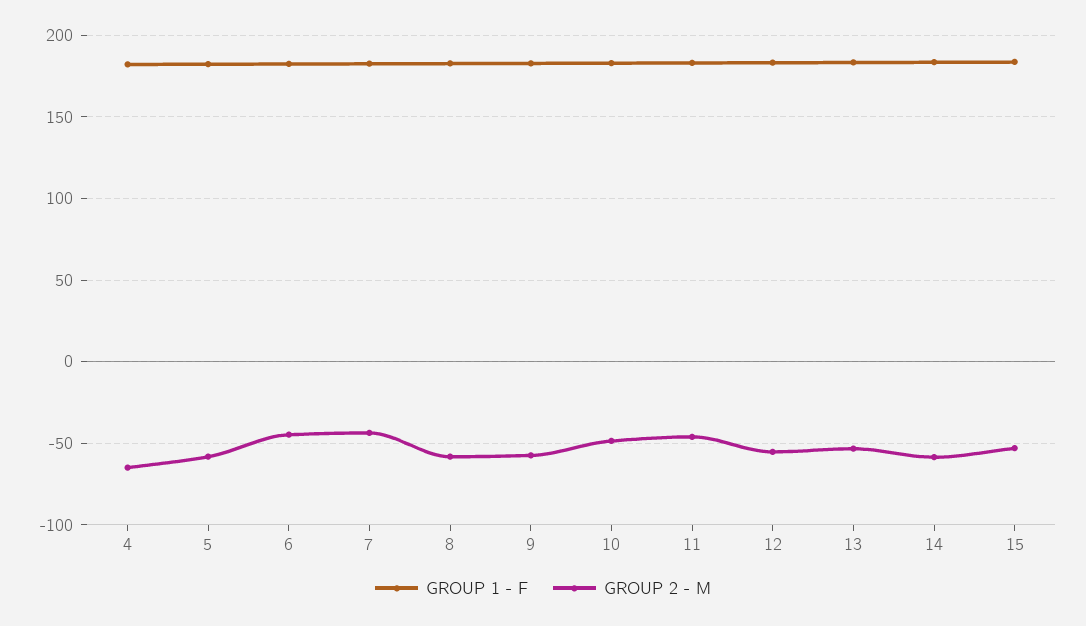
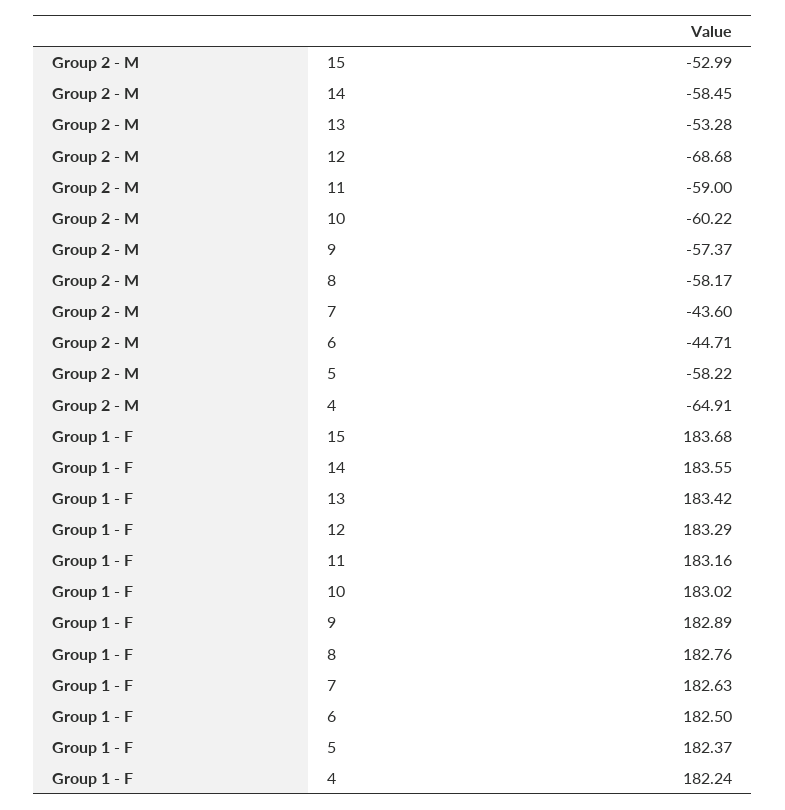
  {
    "GROUP 1 - F": {
      "4": 182.24,
      "5": 182.37,
      "6": 182.5,
      "7": 182.63,
      "8": 182.76,
      "9": 182.89,
      "10": 183.02,
      "11": 183.16,
      "12": 183.29,
      "13": 183.42,
      "14": 183.55,
      "15": 183.68
    },
    "GROUP 2 - M": {
      "4": -64.91,
      "5": -58.22,
      "6": -44.71,
      "7": -43.6,
      "8": -58.17,
      "9": -57.37,
-     "10": -50,
+     "10": -60.22,
-     "11": -45,
+     "11": -59,
-     "12": -55,
+     "12": -68.68,
      "13": -53.28,
      "14": -58.45,
      "15": -52.99
    }
  }

